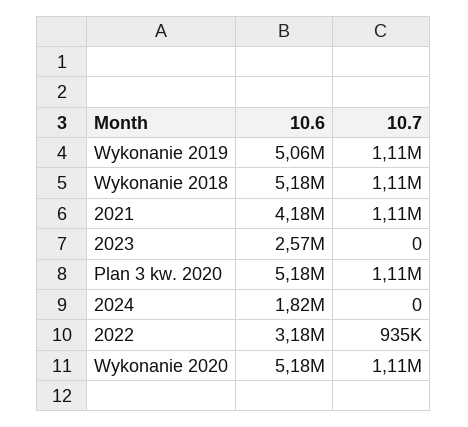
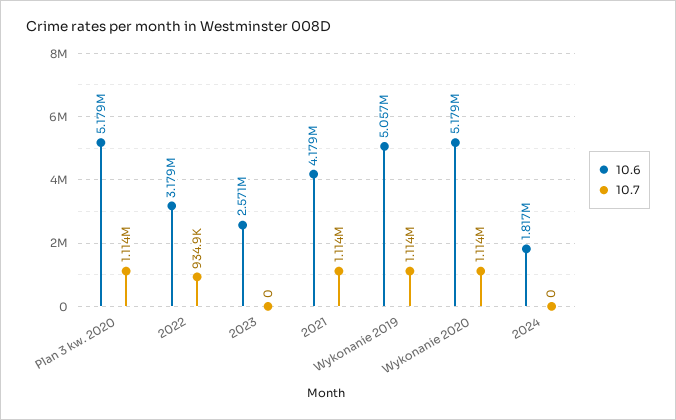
  {
    "10.6": {
      "Wykonanie 2019": 5057000,
-     "Wykonanie 2018": 5180000,
      "2021": 4179000,
      "2023": 2571000,
      "Plan 3 kw. 2020": 5179000,
      "2024": 1817000,
      "2022": 3179000,
      "Wykonanie 2020": 5179000
    },
    "10.7": {
      "Wykonanie 2019": 1114000,
-     "Wykonanie 2018": 1110000,
      "2021": 1114000,
      "2023": 0,
      "Plan 3 kw. 2020": 1114000,
      "2024": 0,
      "2022": 934900,
      "Wykonanie 2020": 1114000
    }
  }

